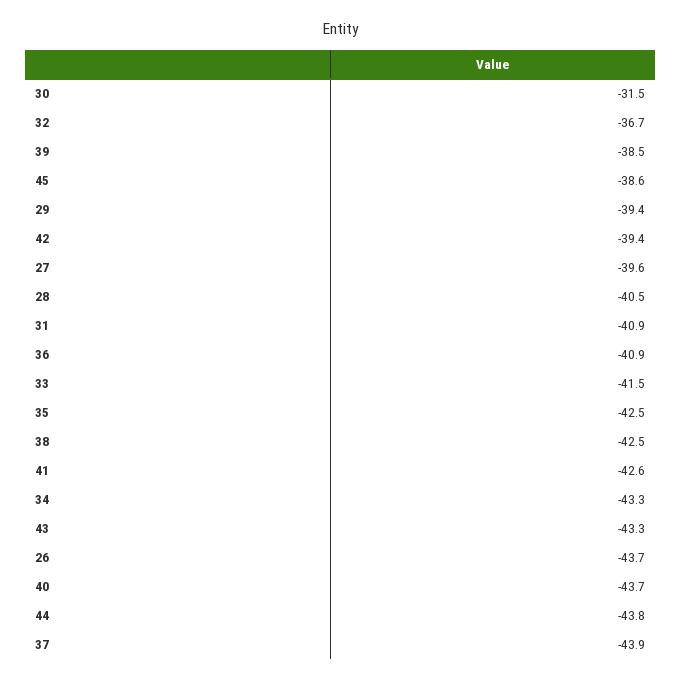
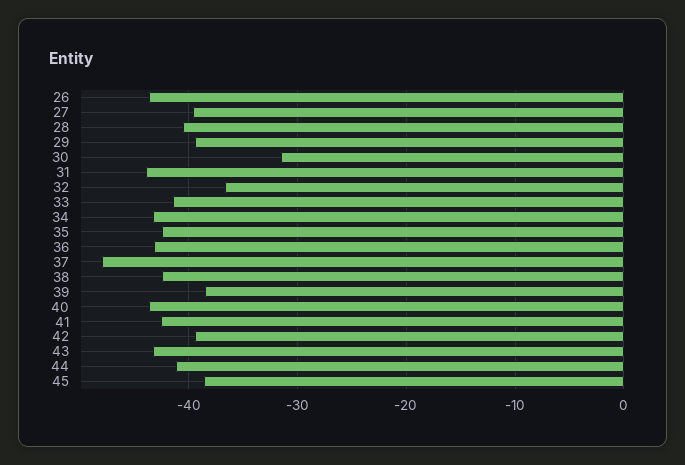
  {
    "30": -31.5,
    "32": -36.7,
    "39": -38.5,
    "45": -38.6,
    "29": -39.4,
    "42": -39.4,
    "27": -39.6,
    "28": -40.5,
-   "31": -40.9,
+   "31": -44,
-   "36": -40.9,
+   "36": -43,
    "33": -41.5,
    "35": -42.5,
    "38": -42.5,
    "41": -42.6,
    "34": -43.3,
    "43": -43.3,
    "26": -43.7,
    "40": -43.7,
-   "44": -43.8,
+   "44": -41,
-   "37": -43.9
+   "37": -48
  }

